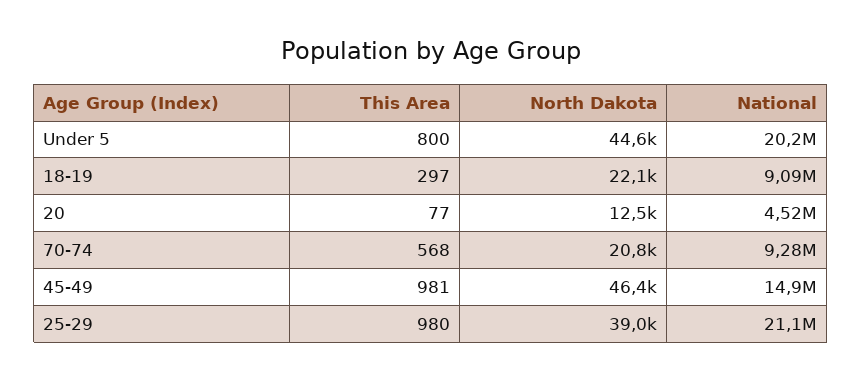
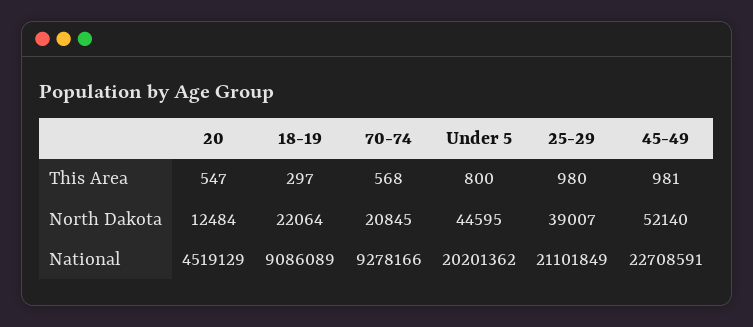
  {
    "This Area": {
      "Under 5": 800,
      "18-19": 297,
-     "20": 77,
+     "20": 547,
      "70-74": 568,
      "45-49": 981,
      "25-29": 980
    },
    "North Dakota": {
      "Under 5": 44595,
      "18-19": 22064,
      "20": 12484,
      "70-74": 20845,
-     "45-49": 46400,
+     "45-49": 52140,
      "25-29": 39007
    },
    "National": {
      "Under 5": 20201362,
      "18-19": 9086089,
      "20": 4519129,
      "70-74": 9278166,
-     "45-49": 14900000,
+     "45-49": 22708591,
      "25-29": 21101849
    }
  }

